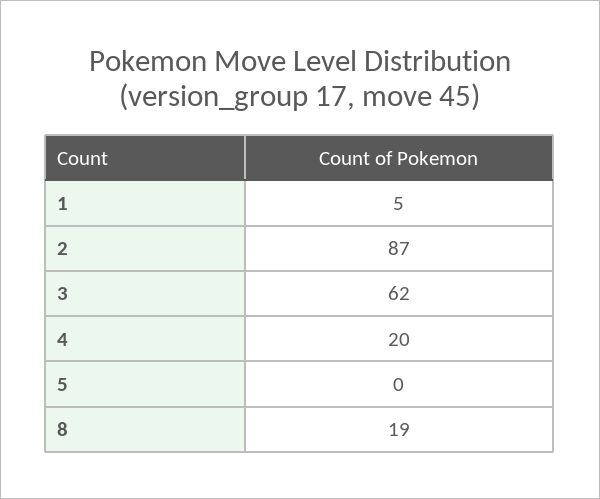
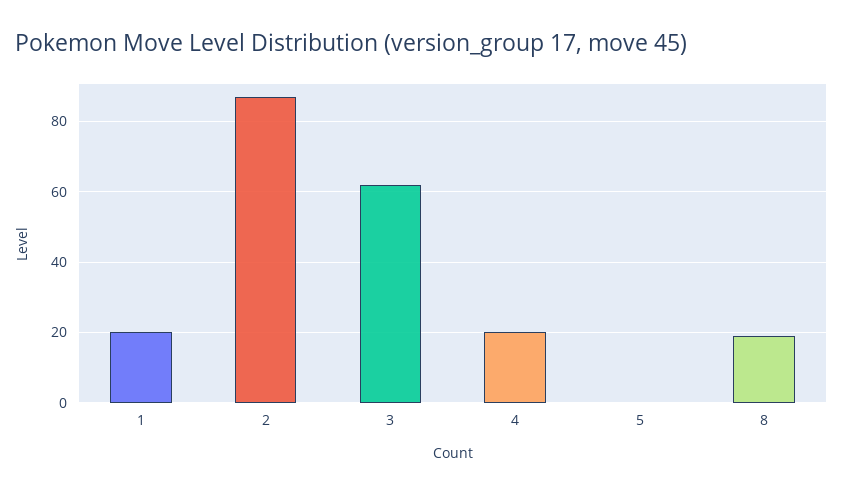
  {
-   "1": 5,
+   "1": 20,
    "2": 87,
    "3": 62,
    "4": 20,
    "5": 0,
    "8": 19
  }

